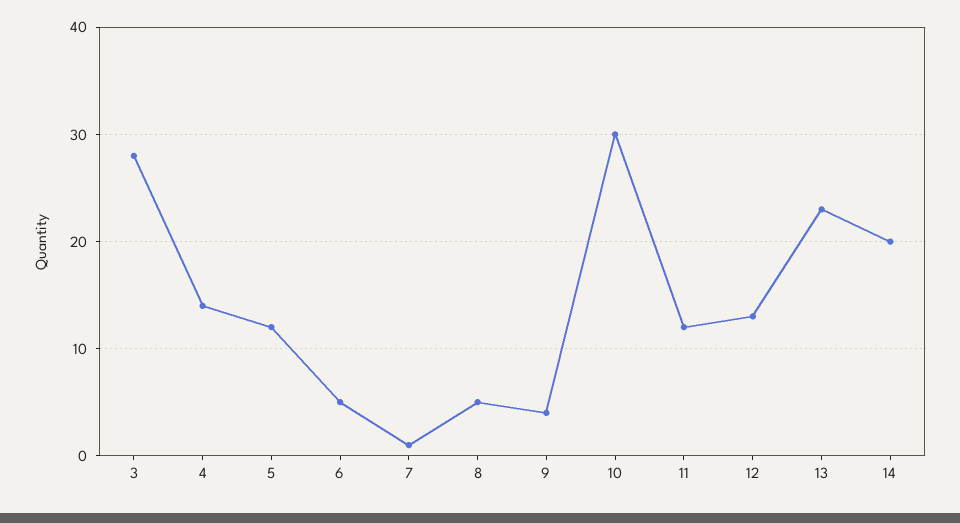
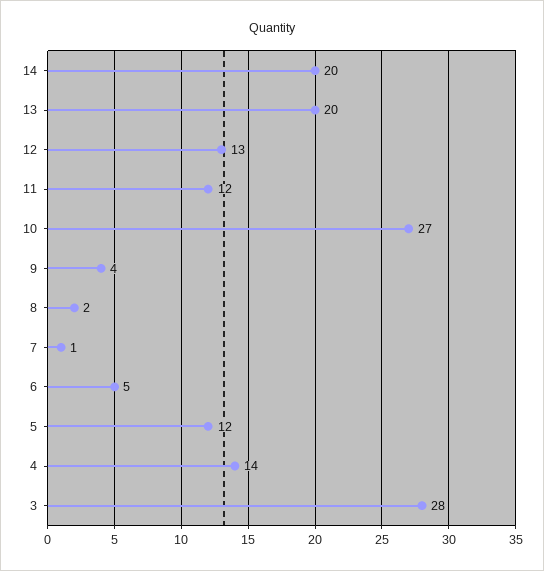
  {
    "3": 28,
    "4": 14,
    "5": 12,
    "6": 5,
    "7": 1,
-   "8": 5,
+   "8": 2,
    "9": 4,
-   "10": 30,
+   "10": 27,
    "11": 12,
    "12": 13,
-   "13": 23,
+   "13": 20,
    "14": 20
  }

